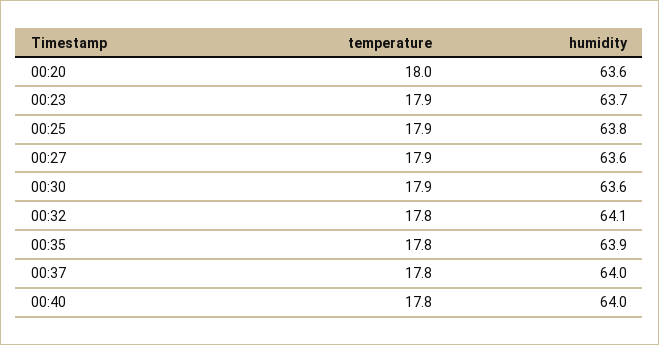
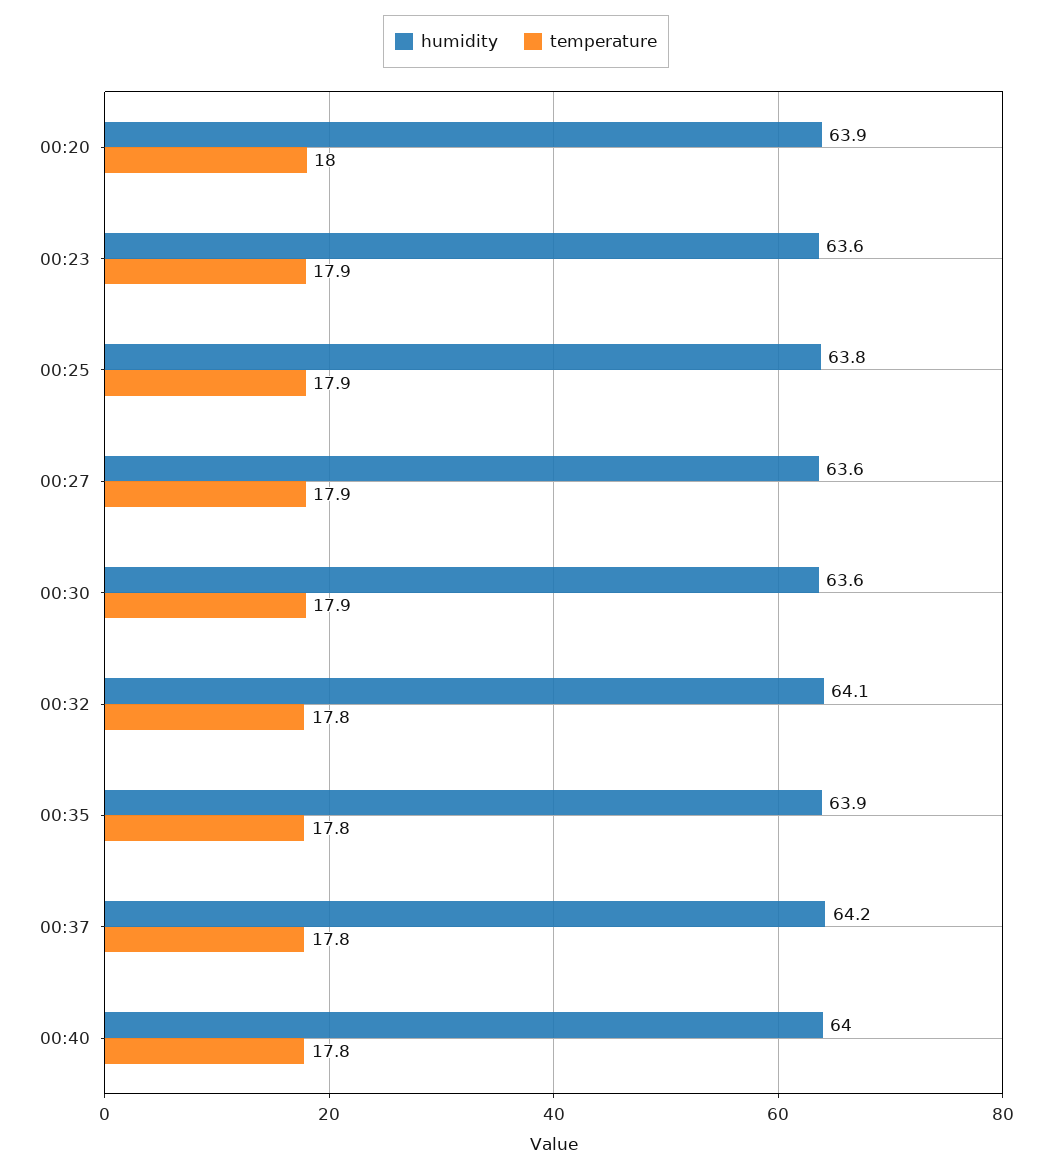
  {
    "temperature": {
      "00:20": 18,
      "00:23": 17.9,
      "00:25": 17.9,
      "00:27": 17.9,
      "00:30": 17.9,
      "00:32": 17.8,
      "00:35": 17.8,
      "00:37": 17.8,
      "00:40": 17.8
    },
    "humidity": {
-     "00:20": 63.6,
+     "00:20": 63.9,
-     "00:23": 63.7,
+     "00:23": 63.6,
      "00:25": 63.8,
      "00:27": 63.6,
      "00:30": 63.6,
      "00:32": 64.1,
      "00:35": 63.9,
-     "00:37": 64,
+     "00:37": 64.2,
      "00:40": 64
    }
  }

